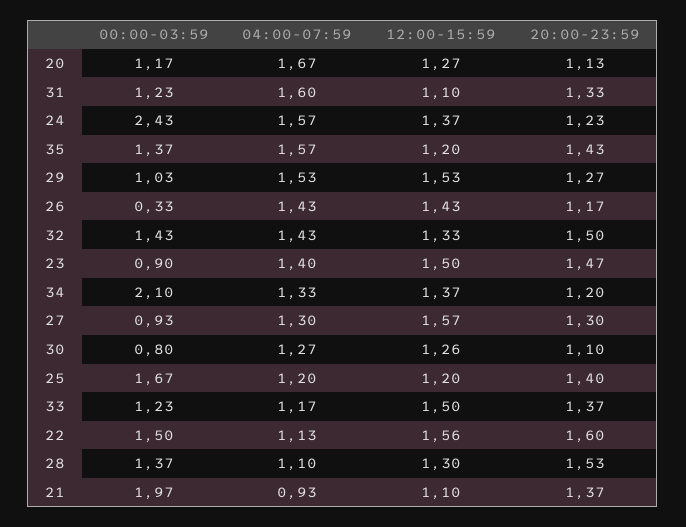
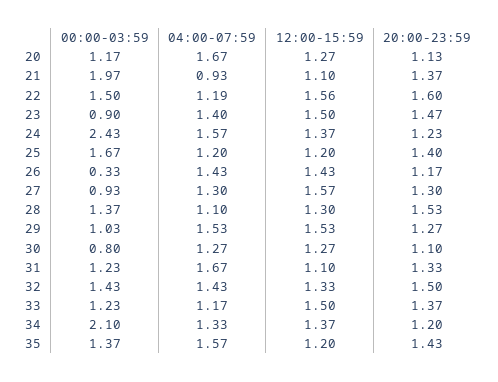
  {
    "00:00-03:59": {
      "20": 1.17,
      "31": 1.23,
      "24": 2.43,
      "35": 1.37,
      "29": 1.03,
      "26": 0.33,
      "32": 1.43,
      "23": 0.9,
      "34": 2.1,
      "27": 0.93,
      "30": 0.8,
      "25": 1.67,
      "33": 1.23,
      "22": 1.5,
      "28": 1.37,
      "21": 1.97
    },
    "04:00-07:59": {
      "20": 1.67,
-     "31": 1.6,
+     "31": 1.67,
      "24": 1.57,
      "35": 1.57,
      "29": 1.53,
      "26": 1.43,
      "32": 1.43,
      "23": 1.4,
      "34": 1.33,
      "27": 1.3,
      "30": 1.27,
      "25": 1.2,
      "33": 1.17,
-     "22": 1.13,
+     "22": 1.19,
      "28": 1.1,
      "21": 0.93
    },
    "12:00-15:59": {
      "20": 1.27,
      "31": 1.1,
      "24": 1.37,
      "35": 1.2,
      "29": 1.53,
      "26": 1.43,
      "32": 1.33,
      "23": 1.5,
      "34": 1.37,
      "27": 1.57,
-     "30": 1.26,
+     "30": 1.27,
      "25": 1.2,
      "33": 1.5,
      "22": 1.56,
      "28": 1.3,
      "21": 1.1
    },
    "20:00-23:59": {
      "20": 1.13,
      "31": 1.33,
      "24": 1.23,
      "35": 1.43,
      "29": 1.27,
      "26": 1.17,
      "32": 1.5,
      "23": 1.47,
      "34": 1.2,
      "27": 1.3,
      "30": 1.1,
      "25": 1.4,
      "33": 1.37,
      "22": 1.6,
      "28": 1.53,
      "21": 1.37
    }
  }

